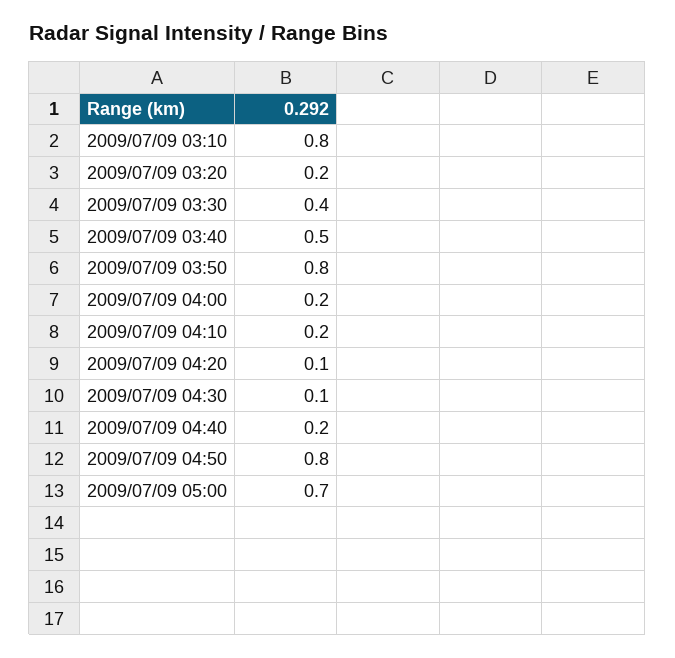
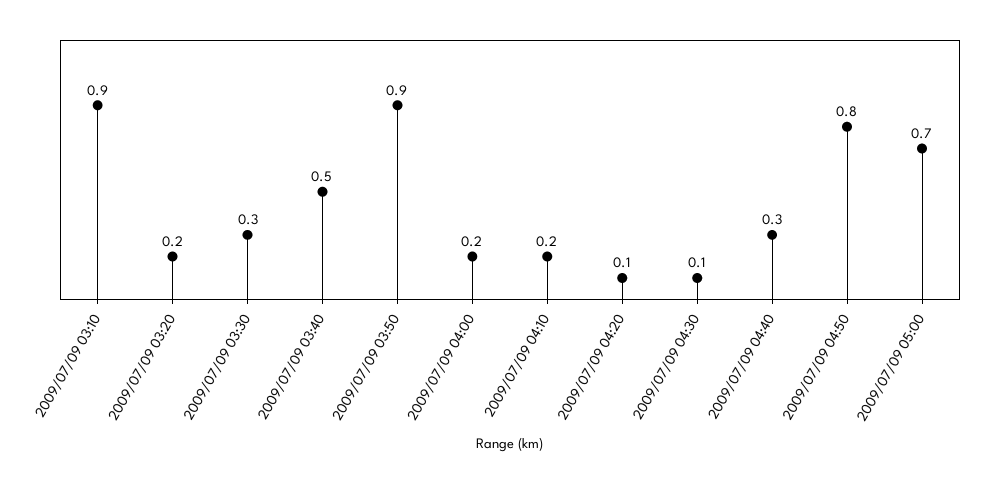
  {
-   "2009/07/09 03:10": 0.8,
+   "2009/07/09 03:10": 0.9,
    "2009/07/09 03:20": 0.2,
-   "2009/07/09 03:30": 0.4,
+   "2009/07/09 03:30": 0.3,
    "2009/07/09 03:40": 0.5,
-   "2009/07/09 03:50": 0.8,
+   "2009/07/09 03:50": 0.9,
    "2009/07/09 04:00": 0.2,
    "2009/07/09 04:10": 0.2,
    "2009/07/09 04:20": 0.1,
    "2009/07/09 04:30": 0.1,
-   "2009/07/09 04:40": 0.2,
+   "2009/07/09 04:40": 0.3,
    "2009/07/09 04:50": 0.8,
    "2009/07/09 05:00": 0.7
  }

